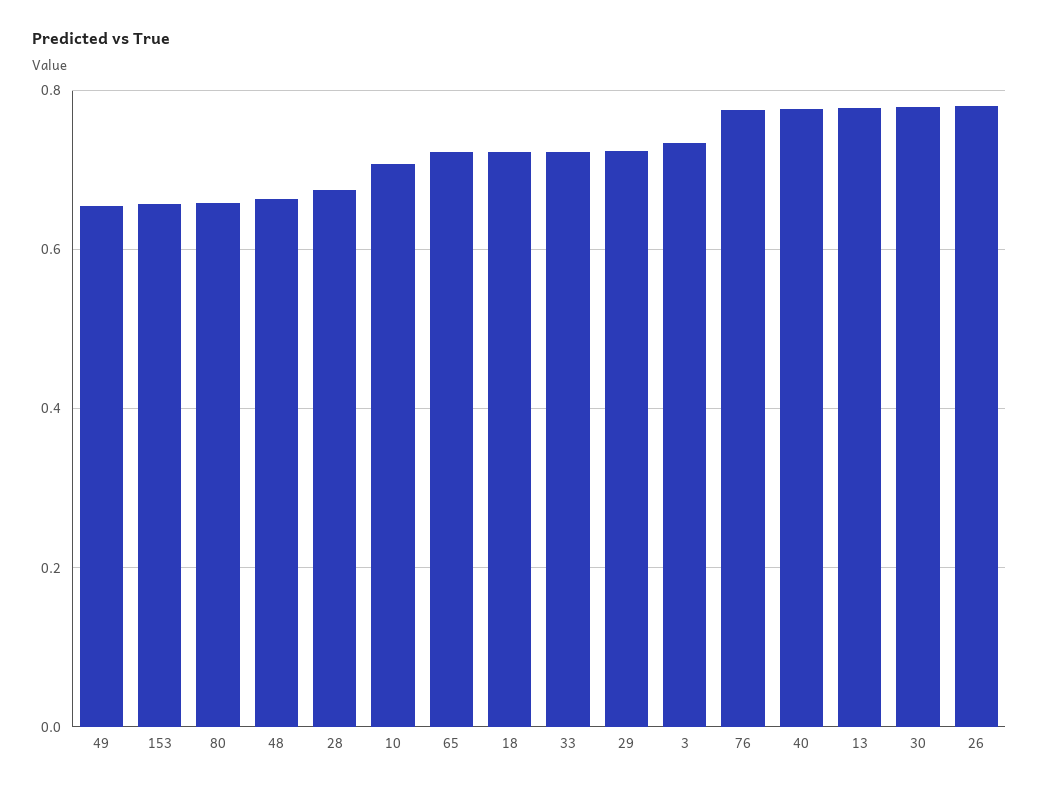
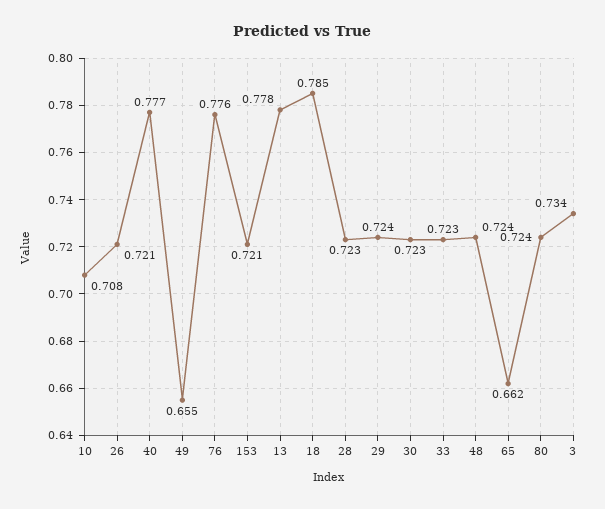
  {
    "49": 0.655,
-   "153": 0.66,
+   "153": 0.721,
-   "80": 0.66,
+   "80": 0.724,
-   "48": 0.66,
+   "48": 0.724,
-   "28": 0.68,
+   "28": 0.723,
    "10": 0.708,
-   "65": 0.72,
+   "65": 0.662,
-   "18": 0.72,
+   "18": 0.785,
    "33": 0.723,
    "29": 0.724,
    "3": 0.734,
    "76": 0.776,
    "40": 0.777,
    "13": 0.778,
-   "30": 0.78,
+   "30": 0.723,
-   "26": 0.78
+   "26": 0.721
  }

